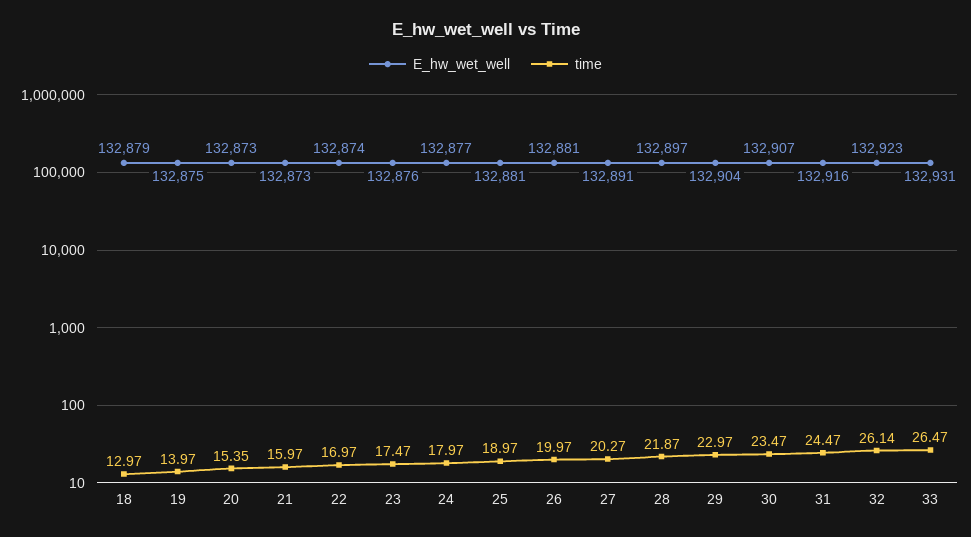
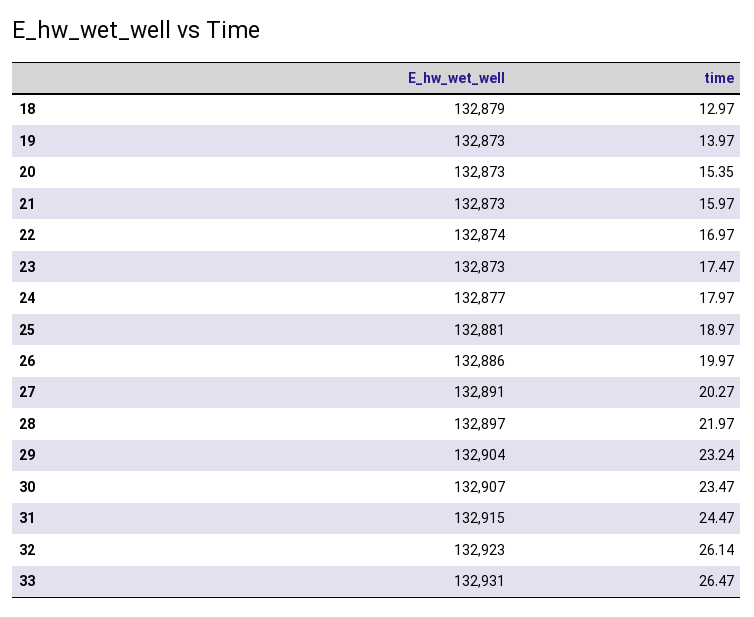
  {
    "E_hw_wet_well": {
      "18": 132879,
-     "19": 132875,
+     "19": 132873,
      "20": 132873,
      "21": 132873,
      "22": 132874,
-     "23": 132876,
+     "23": 132873,
      "24": 132877,
      "25": 132881,
-     "26": 132881,
+     "26": 132886,
      "27": 132891,
      "28": 132897,
      "29": 132904,
      "30": 132907,
-     "31": 132916,
+     "31": 132915,
      "32": 132923,
      "33": 132931
    },
    "time": {
      "18": 12.97,
      "19": 13.97,
      "20": 15.35,
      "21": 15.97,
      "22": 16.97,
      "23": 17.47,
      "24": 17.97,
      "25": 18.97,
      "26": 19.97,
      "27": 20.27,
-     "28": 21.87,
+     "28": 21.97,
-     "29": 22.97,
+     "29": 23.24,
      "30": 23.47,
      "31": 24.47,
      "32": 26.14,
      "33": 26.47
    }
  }

